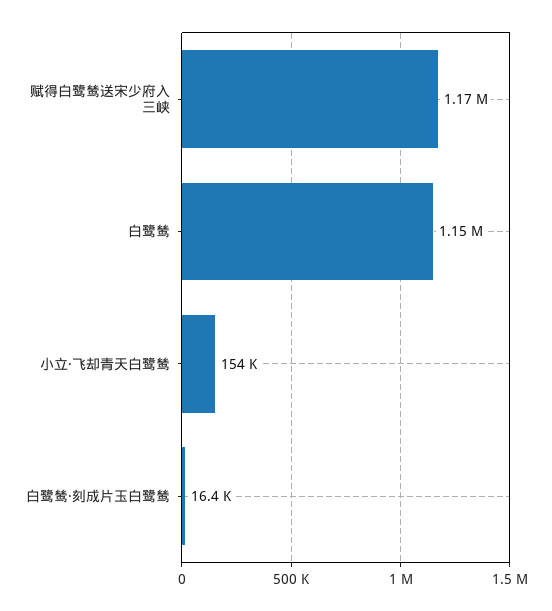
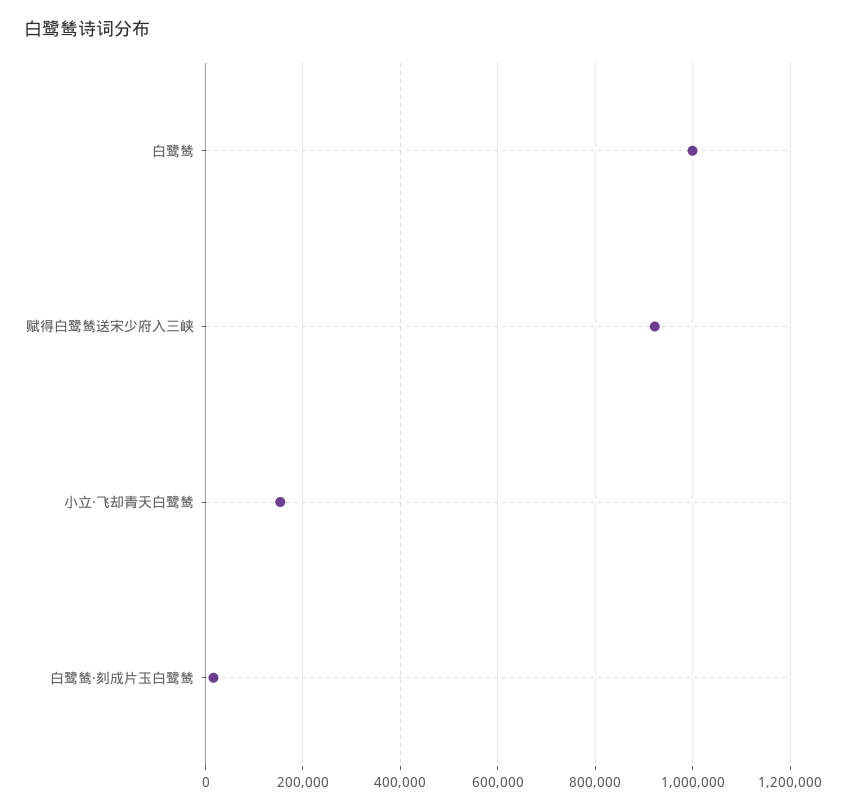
  {
-   "赋得白鹭鸶送宋少府入三峡": 1170000,
+   "赋得白鹭鸶送宋少府入三峡": 920000,
-   "白鹭鸶": 1150000,
+   "白鹭鸶": 1000000,
    "小立·飞却青天白鹭鸶": 154000,
    "白鹭鸶·刻成片玉白鹭鸶": 16400
  }

